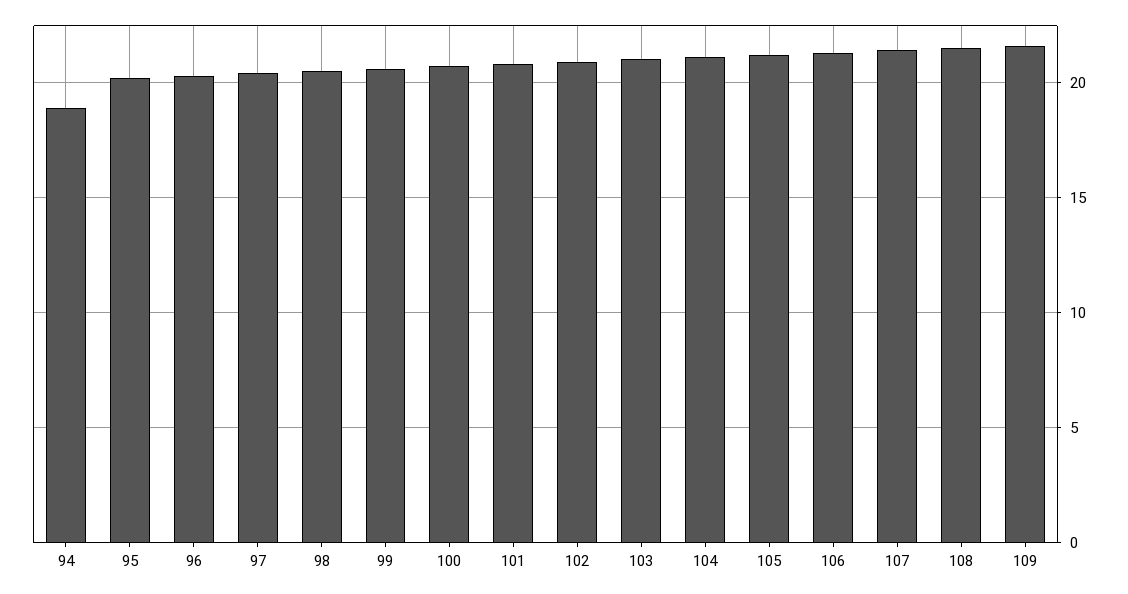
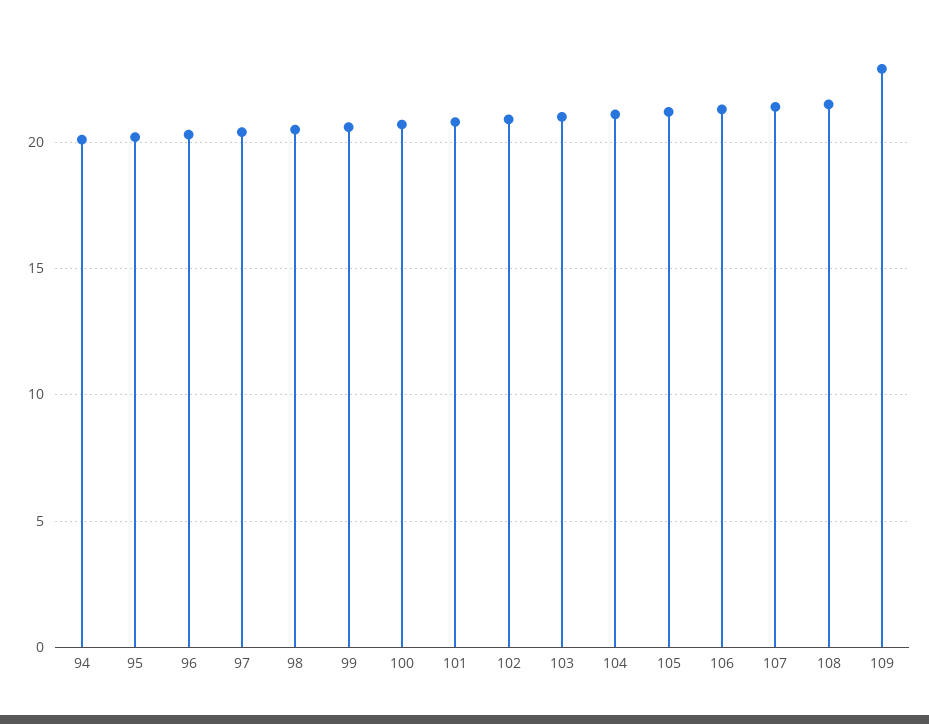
  {
-   "94": 19,
+   "94": 20,
    "95": 20,
    "96": 20.5,
    "97": 20.5,
    "98": 20.5,
    "99": 20.5,
    "100": 20.5,
    "101": 21,
    "102": 21,
    "103": 21,
    "104": 21,
    "105": 21,
    "106": 21.5,
    "107": 21.5,
    "108": 21.5,
-   "109": 21.5
+   "109": 23
  }

